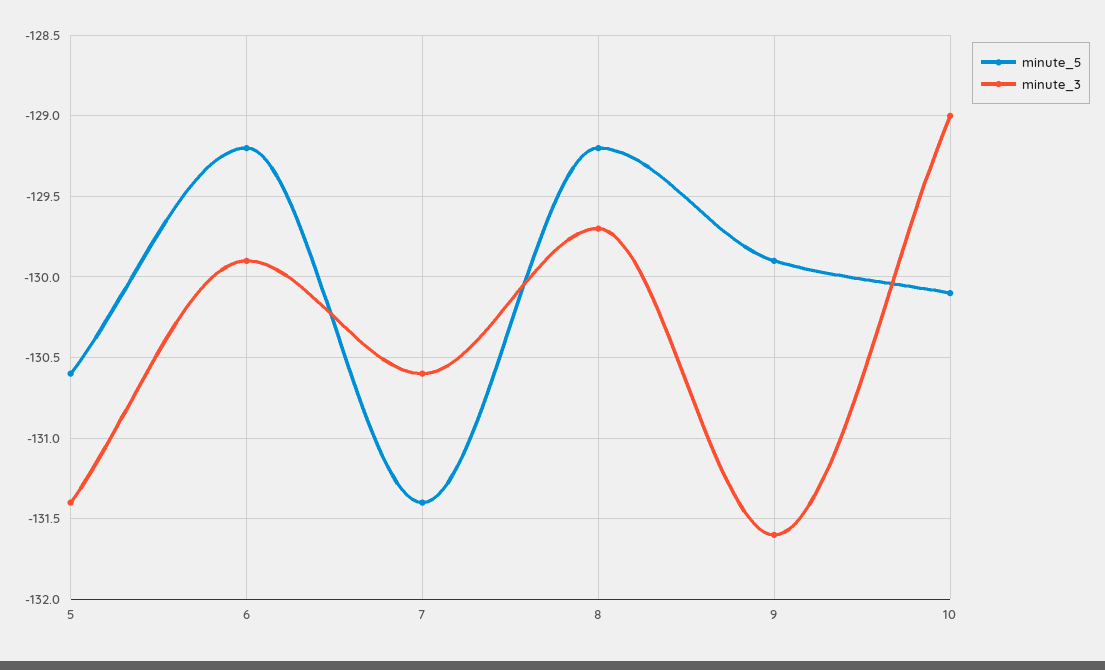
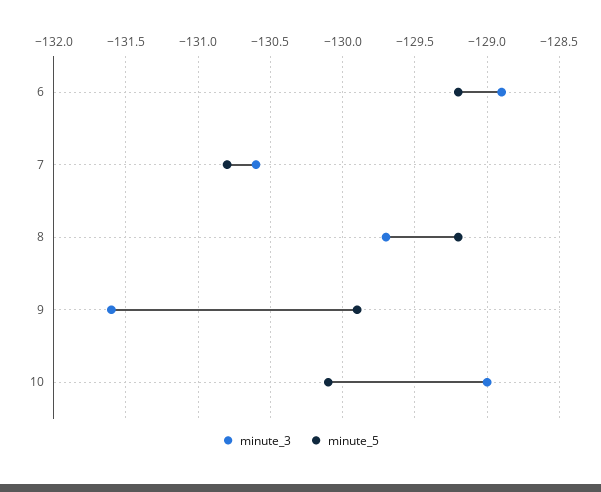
  {
    "minute_5": {
-     "5": -130.6,
      "6": -129.2,
-     "7": -131.4,
+     "7": -130.8,
      "8": -129.2,
      "9": -129.9,
      "10": -130.1
    },
    "minute_3": {
-     "5": -131.4,
-     "6": -129.9,
+     "6": -128.9,
      "7": -130.6,
      "8": -129.7,
      "9": -131.6,
      "10": -129
    }
  }

